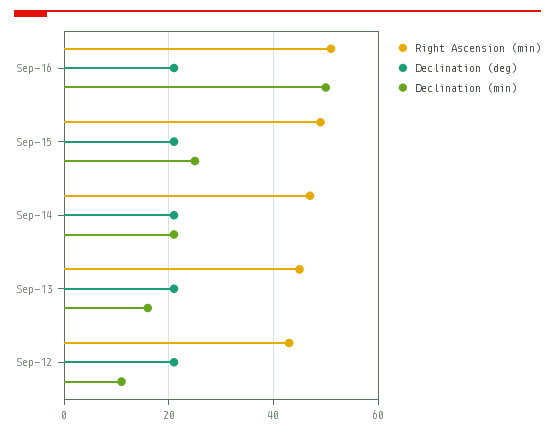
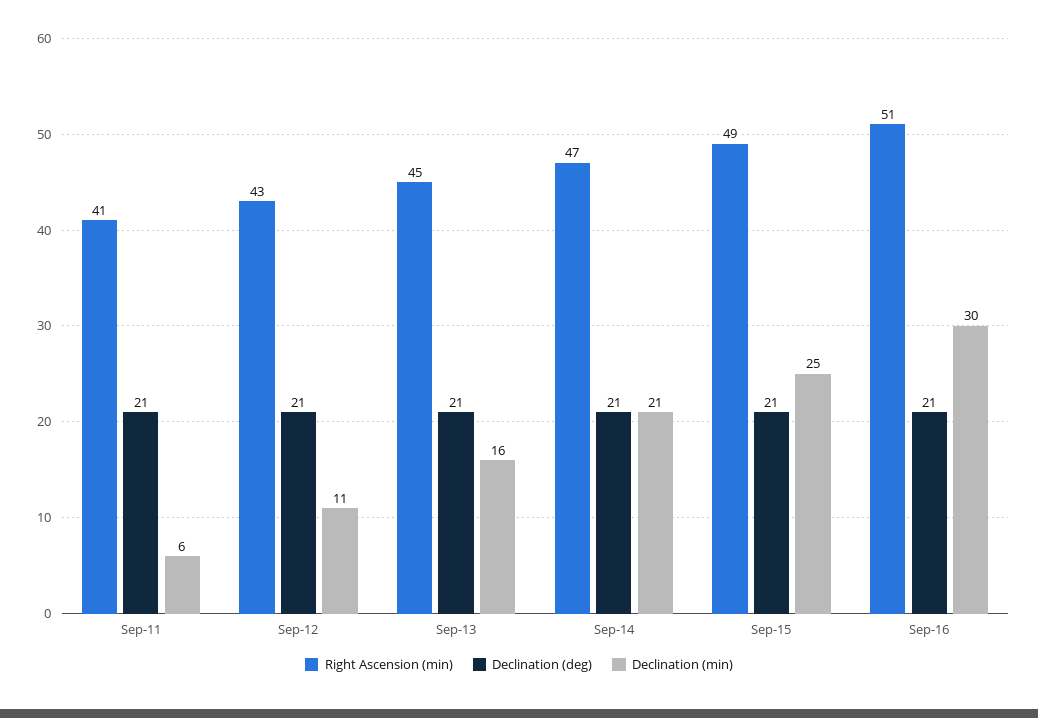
  {
    "Right Ascension (min)": {
      "Sep-16": 51,
      "Sep-15": 49,
      "Sep-14": 47,
      "Sep-13": 45,
-     "Sep-12": 43
+     "Sep-12": 43,
+     "Sep-11": 41
    },
    "Declination (deg)": {
      "Sep-16": 21,
      "Sep-15": 21,
      "Sep-14": 21,
      "Sep-13": 21,
-     "Sep-12": 21
+     "Sep-12": 21,
+     "Sep-11": 21
    },
    "Declination (min)": {
-     "Sep-16": 50,
+     "Sep-16": 30,
      "Sep-15": 25,
      "Sep-14": 21,
      "Sep-13": 16,
-     "Sep-12": 11
+     "Sep-12": 11,
+     "Sep-11": 6
    }
  }

